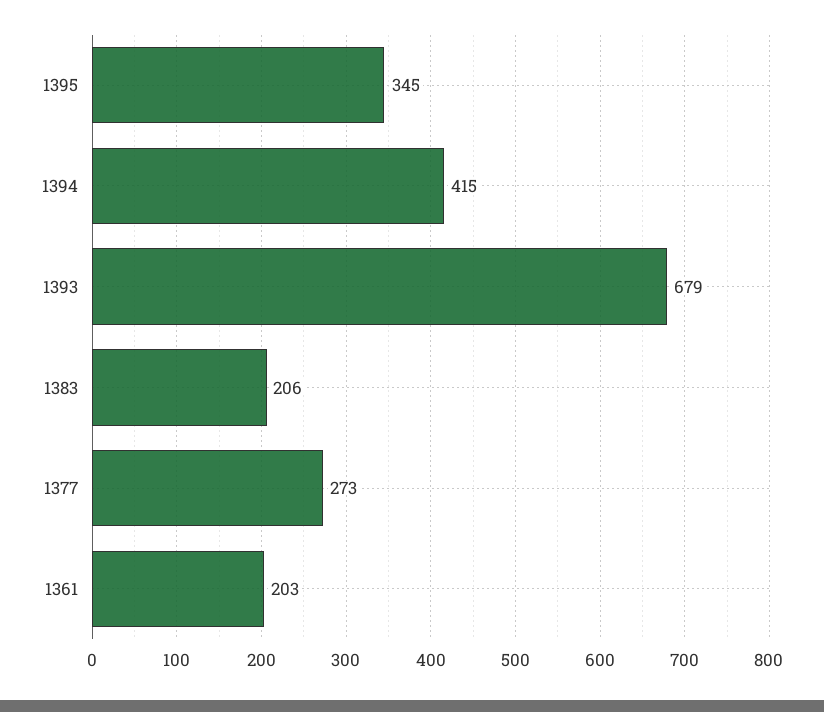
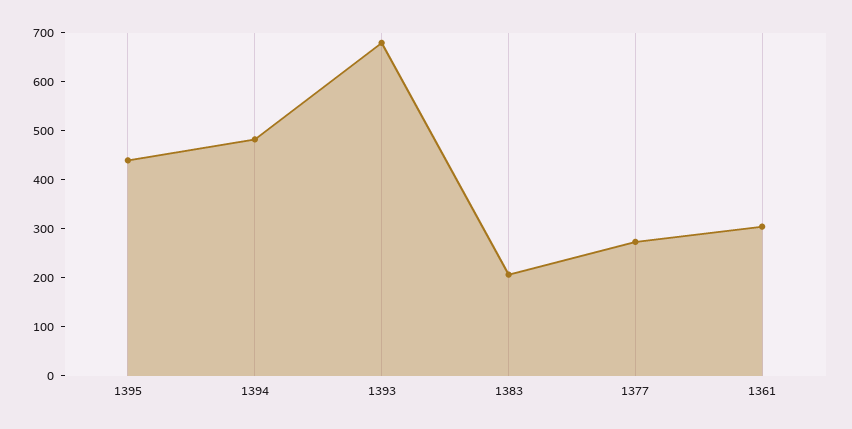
  {
-   "1395": 345,
+   "1395": 440,
-   "1394": 415,
+   "1394": 480,
    "1393": 679,
    "1383": 206,
    "1377": 273,
-   "1361": 203
+   "1361": 300
  }

